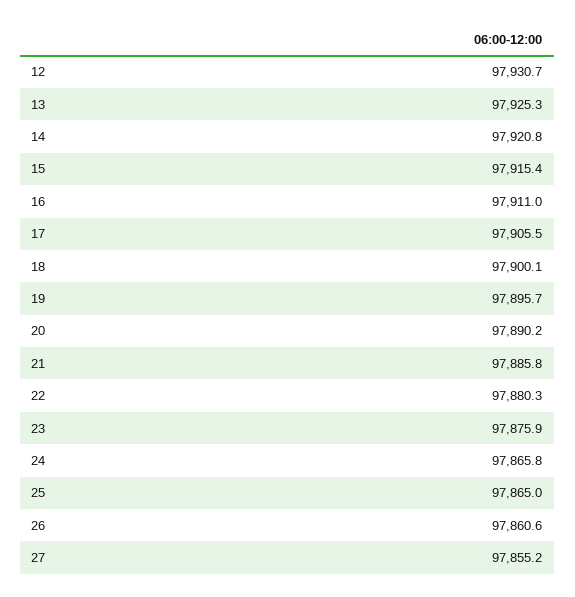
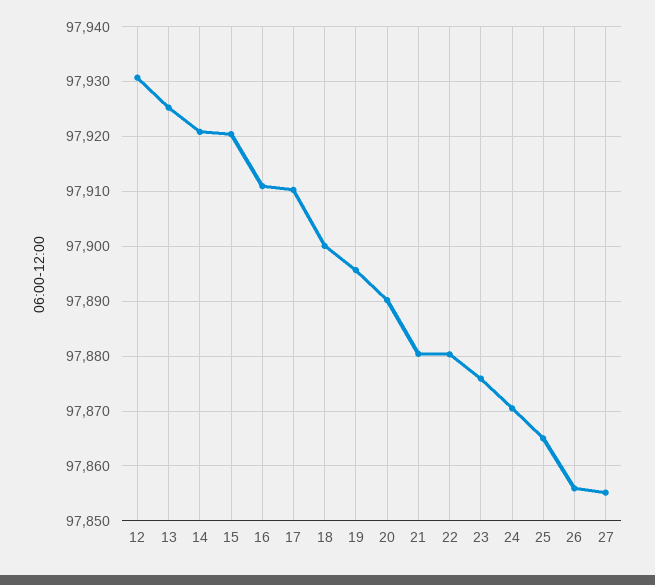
  {
    "12": 97930.7,
    "13": 97925.3,
    "14": 97920.8,
-   "15": 97915.4,
+   "15": 97920,
    "16": 97911,
-   "17": 97905.5,
+   "17": 97910,
    "18": 97900.1,
    "19": 97895.7,
    "20": 97890.2,
-   "21": 97885.8,
+   "21": 97880,
    "22": 97880.3,
    "23": 97875.9,
-   "24": 97865.8,
+   "24": 97870,
    "25": 97865,
-   "26": 97860.6,
+   "26": 97856,
    "27": 97855.2
  }

